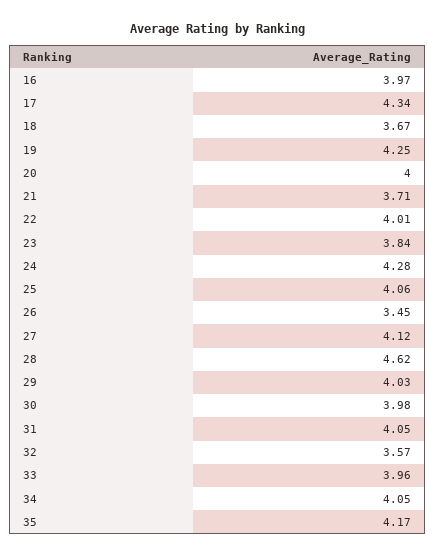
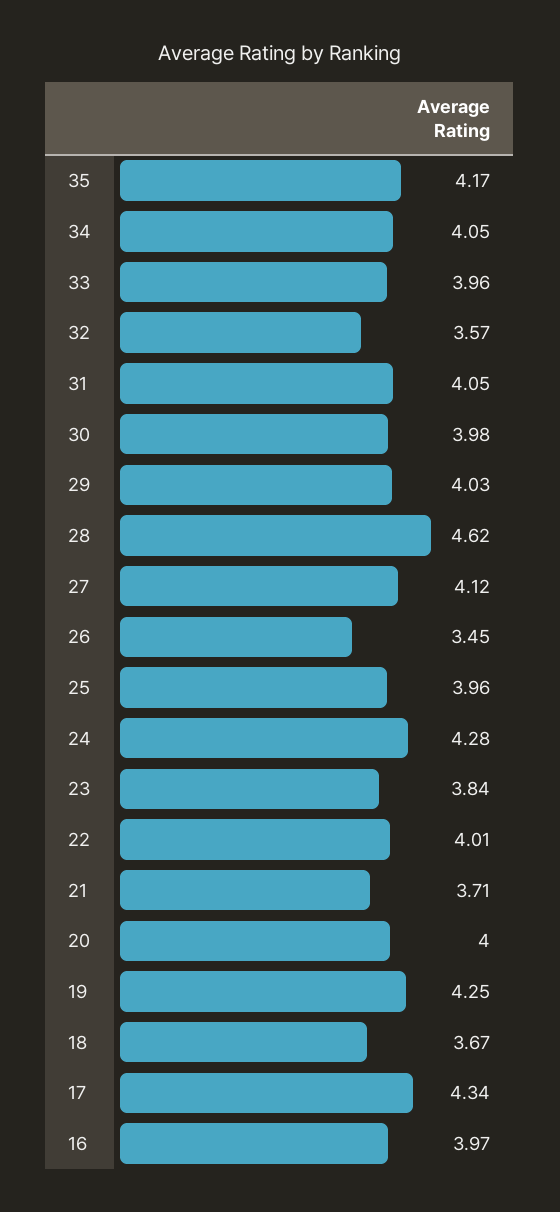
  {
    "16": 3.97,
    "17": 4.34,
    "18": 3.67,
    "19": 4.25,
    "20": 4,
    "21": 3.71,
    "22": 4.01,
    "23": 3.84,
    "24": 4.28,
-   "25": 4.06,
+   "25": 3.96,
    "26": 3.45,
    "27": 4.12,
    "28": 4.62,
    "29": 4.03,
    "30": 3.98,
    "31": 4.05,
    "32": 3.57,
    "33": 3.96,
    "34": 4.05,
    "35": 4.17
  }

